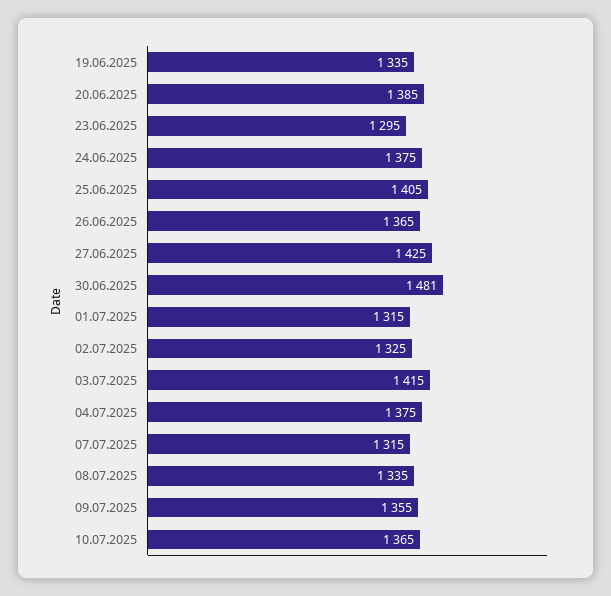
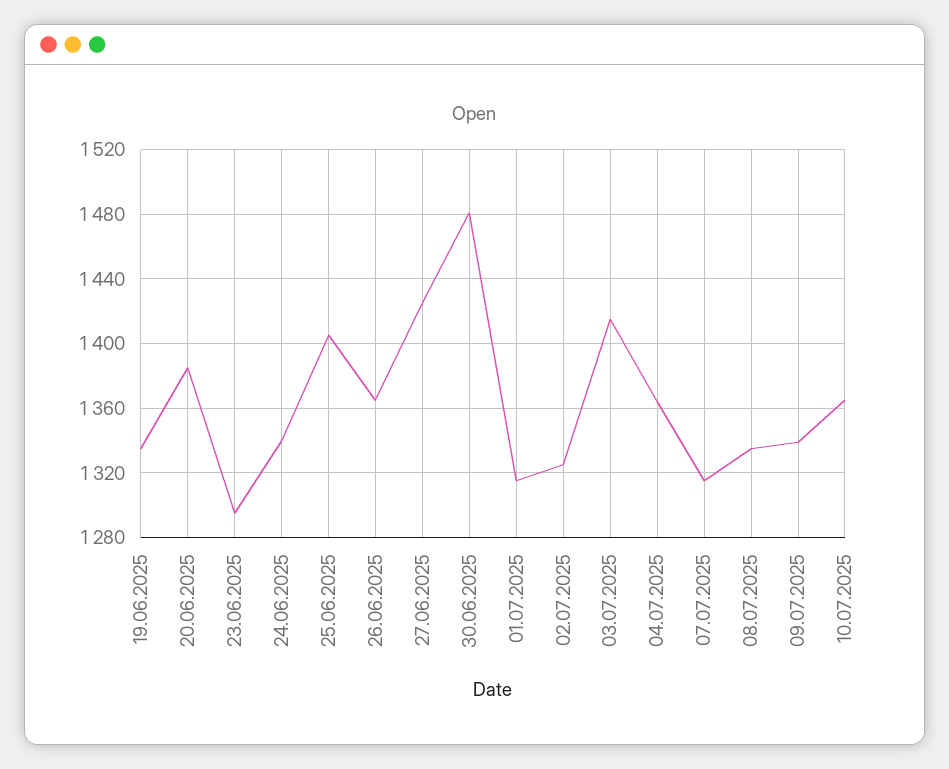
  {
    "19.06.2025": 1335,
    "20.06.2025": 1385,
    "23.06.2025": 1295,
-   "24.06.2025": 1375,
+   "24.06.2025": 1340,
    "25.06.2025": 1405,
    "26.06.2025": 1365,
    "27.06.2025": 1425,
    "30.06.2025": 1481,
    "01.07.2025": 1315,
    "02.07.2025": 1325,
    "03.07.2025": 1415,
-   "04.07.2025": 1375,
+   "04.07.2025": 1365,
    "07.07.2025": 1315,
    "08.07.2025": 1335,
-   "09.07.2025": 1355,
+   "09.07.2025": 1340,
    "10.07.2025": 1365
  }

